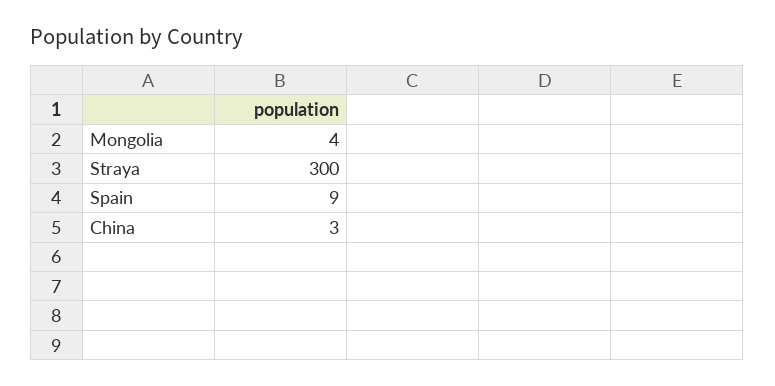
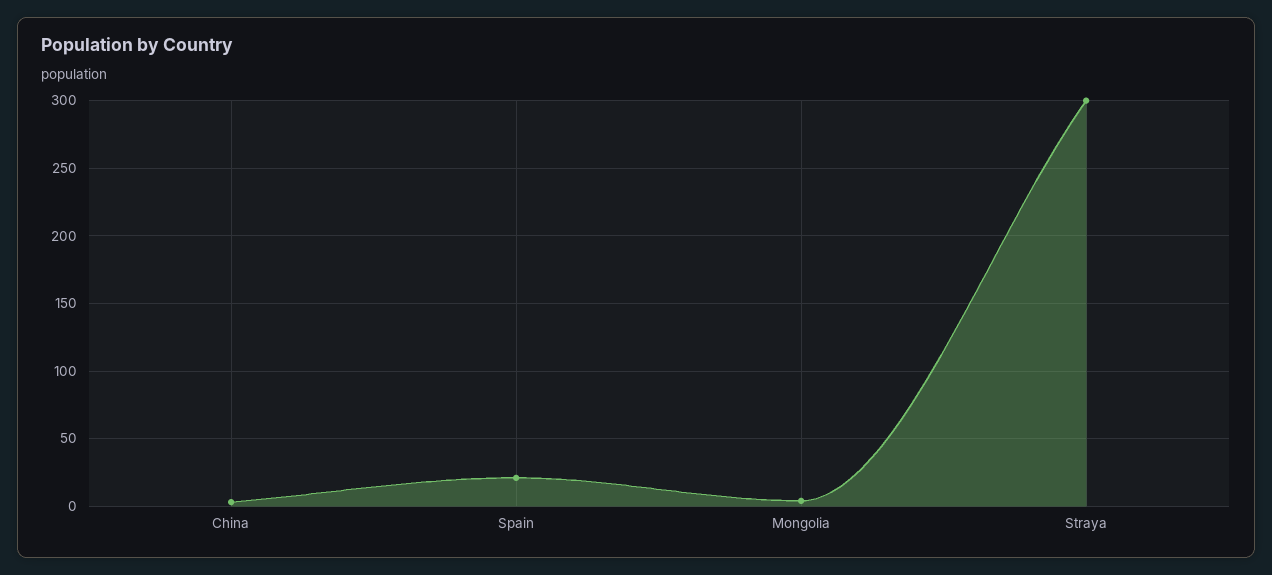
  {
    "Mongolia": 4,
    "Straya": 300,
-   "Spain": 9,
+   "Spain": 20,
    "China": 3
  }

